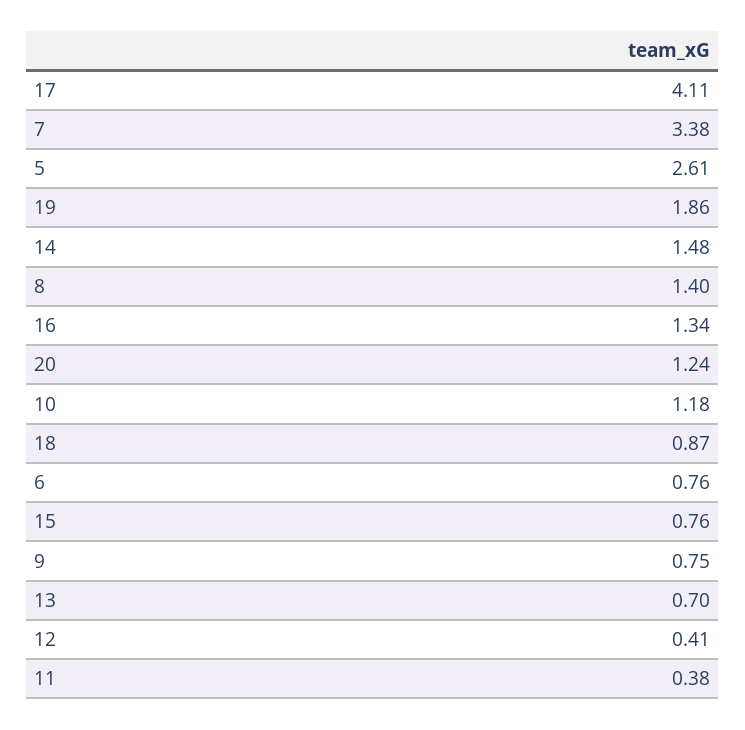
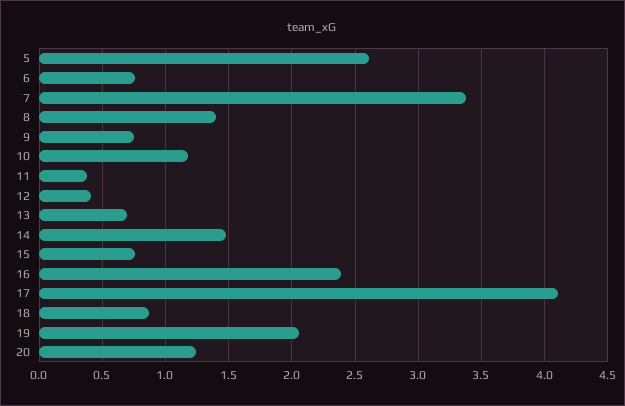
  {
    "17": 4.11,
    "7": 3.38,
    "5": 2.61,
-   "19": 1.86,
+   "19": 2.05,
    "14": 1.48,
    "8": 1.4,
-   "16": 1.34,
+   "16": 2.4,
    "20": 1.24,
    "10": 1.18,
    "18": 0.87,
    "6": 0.76,
    "15": 0.76,
    "9": 0.75,
    "13": 0.7,
    "12": 0.41,
    "11": 0.38
  }

